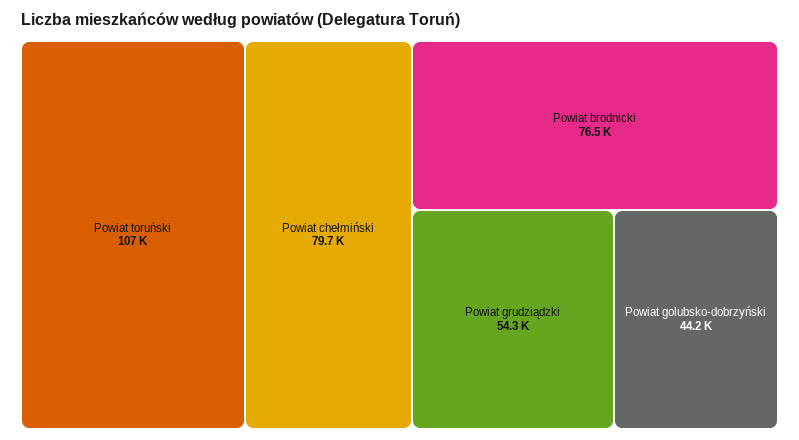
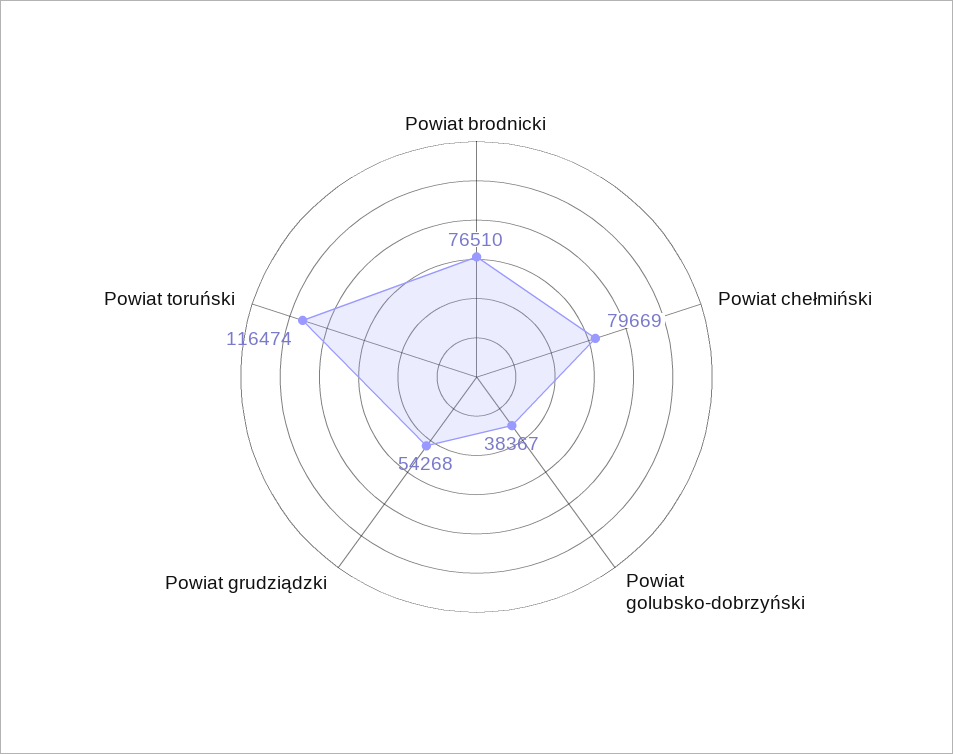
  {
-   "Powiat toruński": 107000,
+   "Powiat toruński": 116474,
    "Powiat chełmiński": 79669,
    "Powiat brodnicki": 76510,
    "Powiat grudziądzki": 54268,
-   "Powiat golubsko-dobrzyński": 44200
+   "Powiat golubsko-dobrzyński": 38367
  }

